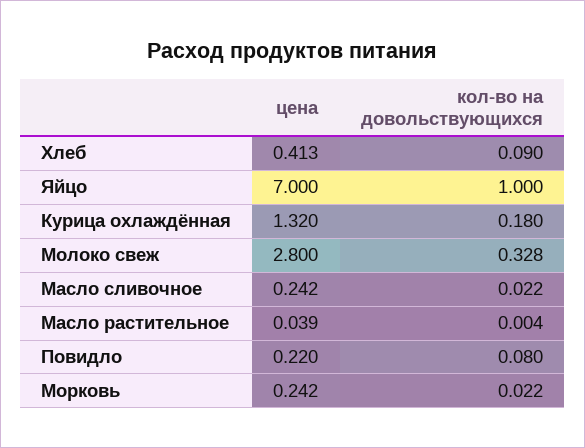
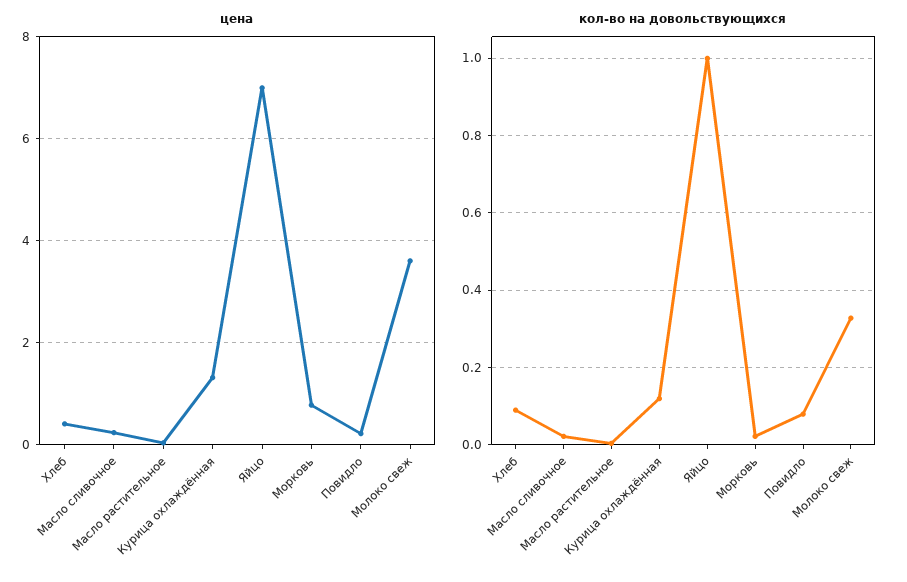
  {
    "цена": {
      "Хлеб": 0.413,
      "Яйцо": 7,
      "Курица охлаждённая": 1.32,
-     "Молоко свеж": 2.8,
+     "Молоко свеж": 3.6,
      "Масло сливочное": 0.242,
      "Масло растительное": 0.039,
      "Повидло": 0.22,
-     "Морковь": 0.242
+     "Морковь": 0.8
    },
    "кол-во на довольствующихся": {
      "Хлеб": 0.09,
      "Яйцо": 1,
-     "Курица охлаждённая": 0.18,
+     "Курица охлаждённая": 0.12,
      "Молоко свеж": 0.328,
      "Масло сливочное": 0.022,
      "Масло растительное": 0.004,
      "Повидло": 0.08,
      "Морковь": 0.022
    }
  }

